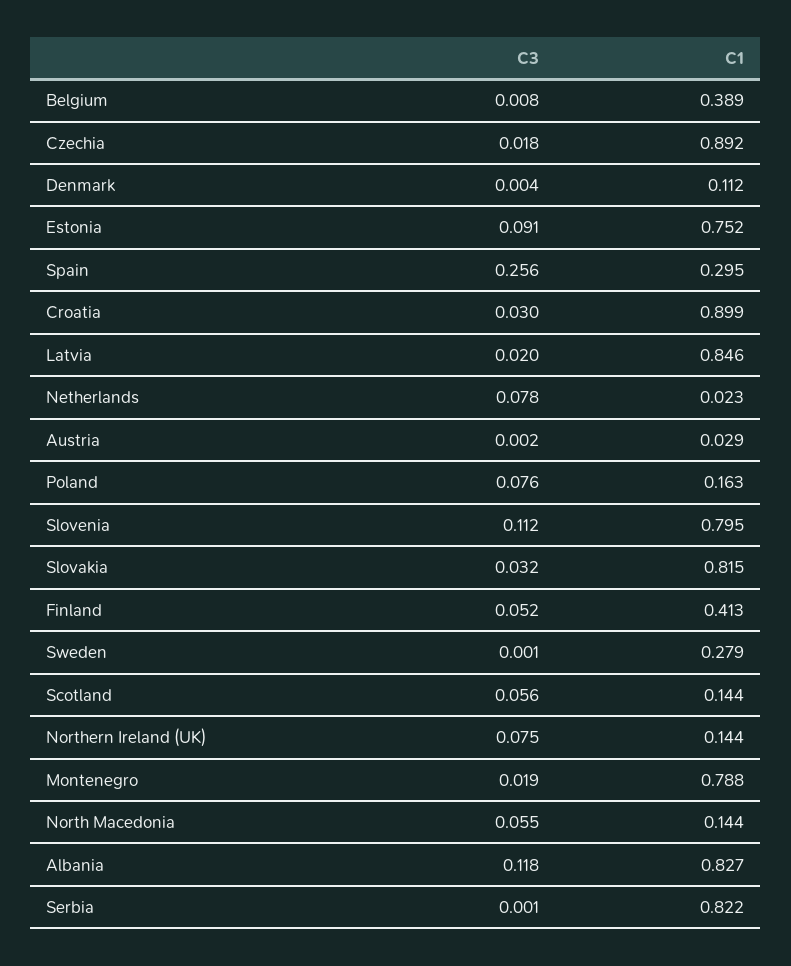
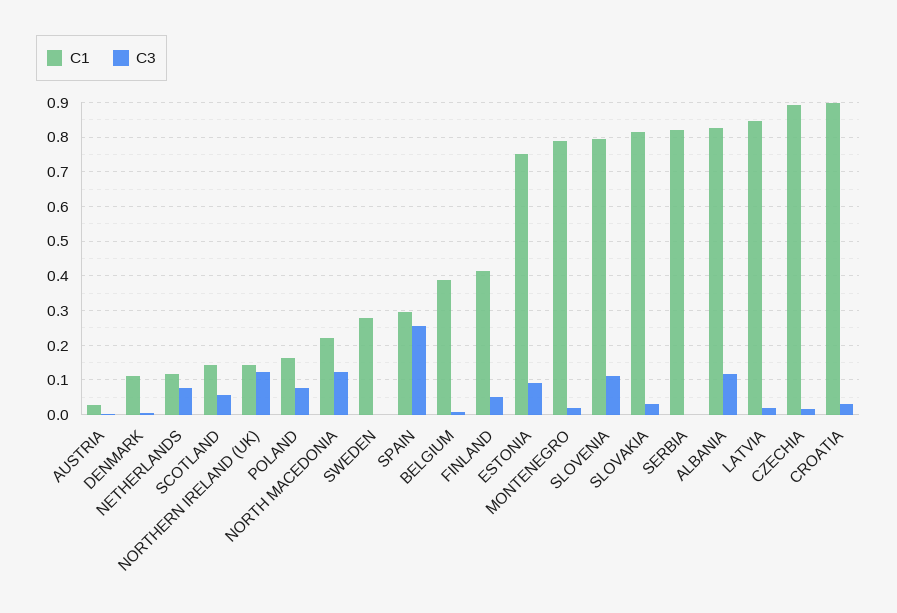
  {
    "C3": {
      "Belgium": 0.008,
      "Czechia": 0.018,
      "Denmark": 0.004,
      "Estonia": 0.091,
      "Spain": 0.256,
      "Croatia": 0.03,
      "Latvia": 0.02,
      "Netherlands": 0.078,
      "Austria": 0.002,
      "Poland": 0.076,
      "Slovenia": 0.112,
      "Slovakia": 0.032,
      "Finland": 0.052,
      "Sweden": 0.001,
      "Scotland": 0.056,
-     "Northern Ireland (UK)": 0.075,
+     "Northern Ireland (UK)": 0.12,
      "Montenegro": 0.019,
-     "North Macedonia": 0.055,
+     "North Macedonia": 0.12,
      "Albania": 0.118,
      "Serbia": 0.001
    },
    "C1": {
      "Belgium": 0.389,
      "Czechia": 0.892,
      "Denmark": 0.112,
      "Estonia": 0.752,
      "Spain": 0.295,
      "Croatia": 0.899,
      "Latvia": 0.846,
-     "Netherlands": 0.023,
+     "Netherlands": 0.12,
      "Austria": 0.029,
      "Poland": 0.163,
      "Slovenia": 0.795,
      "Slovakia": 0.815,
      "Finland": 0.413,
      "Sweden": 0.279,
      "Scotland": 0.144,
      "Northern Ireland (UK)": 0.144,
      "Montenegro": 0.788,
-     "North Macedonia": 0.144,
+     "North Macedonia": 0.22,
      "Albania": 0.827,
      "Serbia": 0.822
    }
  }

